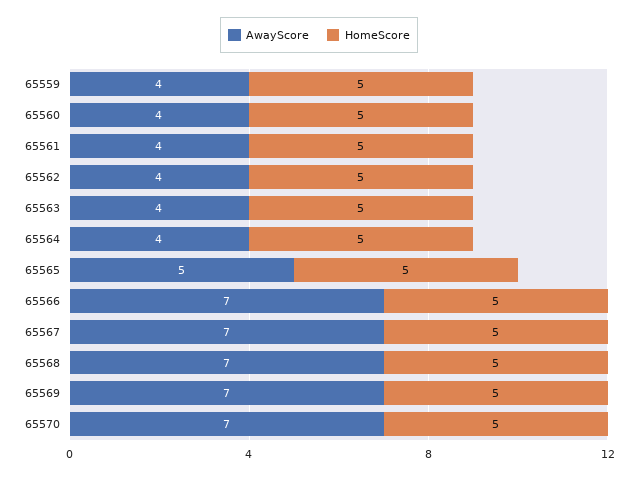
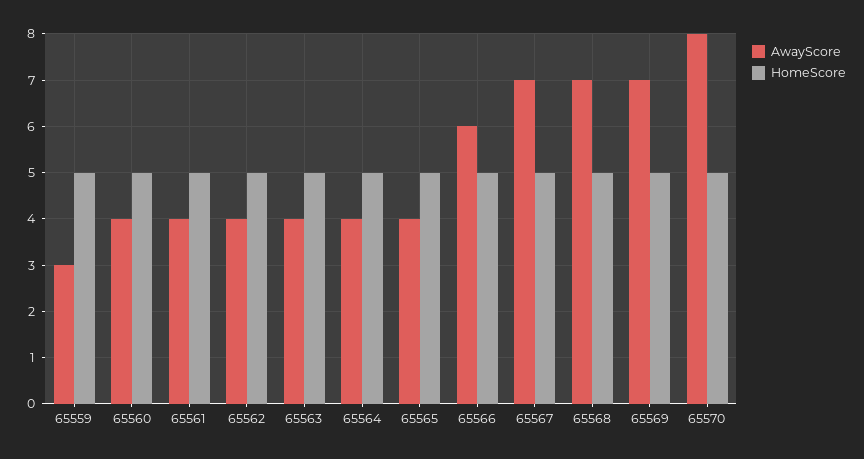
  {
    "AwayScore": {
-     "65559": 4,
+     "65559": 3,
      "65560": 4,
      "65561": 4,
      "65562": 4,
      "65563": 4,
      "65564": 4,
-     "65565": 5,
+     "65565": 4,
-     "65566": 7,
+     "65566": 6,
      "65567": 7,
      "65568": 7,
      "65569": 7,
-     "65570": 7
+     "65570": 8
    },
    "HomeScore": {
      "65559": 5,
      "65560": 5,
      "65561": 5,
      "65562": 5,
      "65563": 5,
      "65564": 5,
      "65565": 5,
      "65566": 5,
      "65567": 5,
      "65568": 5,
      "65569": 5,
      "65570": 5
    }
  }

